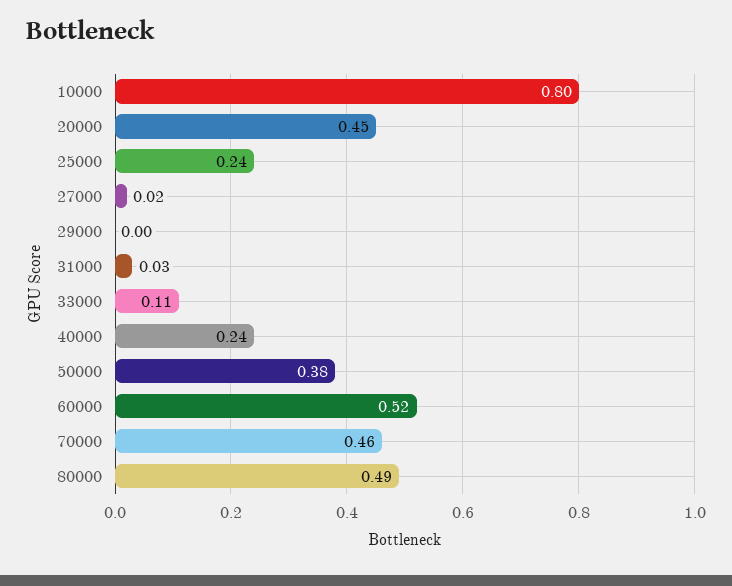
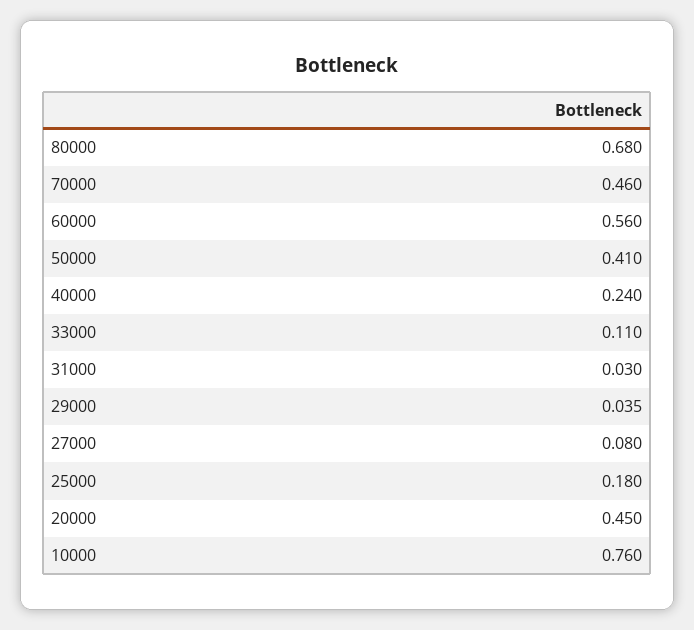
  {
-   "10000": 0.8,
+   "10000": 0.76,
    "20000": 0.45,
-   "25000": 0.24,
+   "25000": 0.18,
-   "27000": 0.02,
+   "27000": 0.08,
-   "29000": 0,
+   "29000": 0.035,
    "31000": 0.03,
    "33000": 0.11,
    "40000": 0.24,
-   "50000": 0.38,
+   "50000": 0.41,
-   "60000": 0.52,
+   "60000": 0.56,
    "70000": 0.46,
-   "80000": 0.49
+   "80000": 0.68
  }

